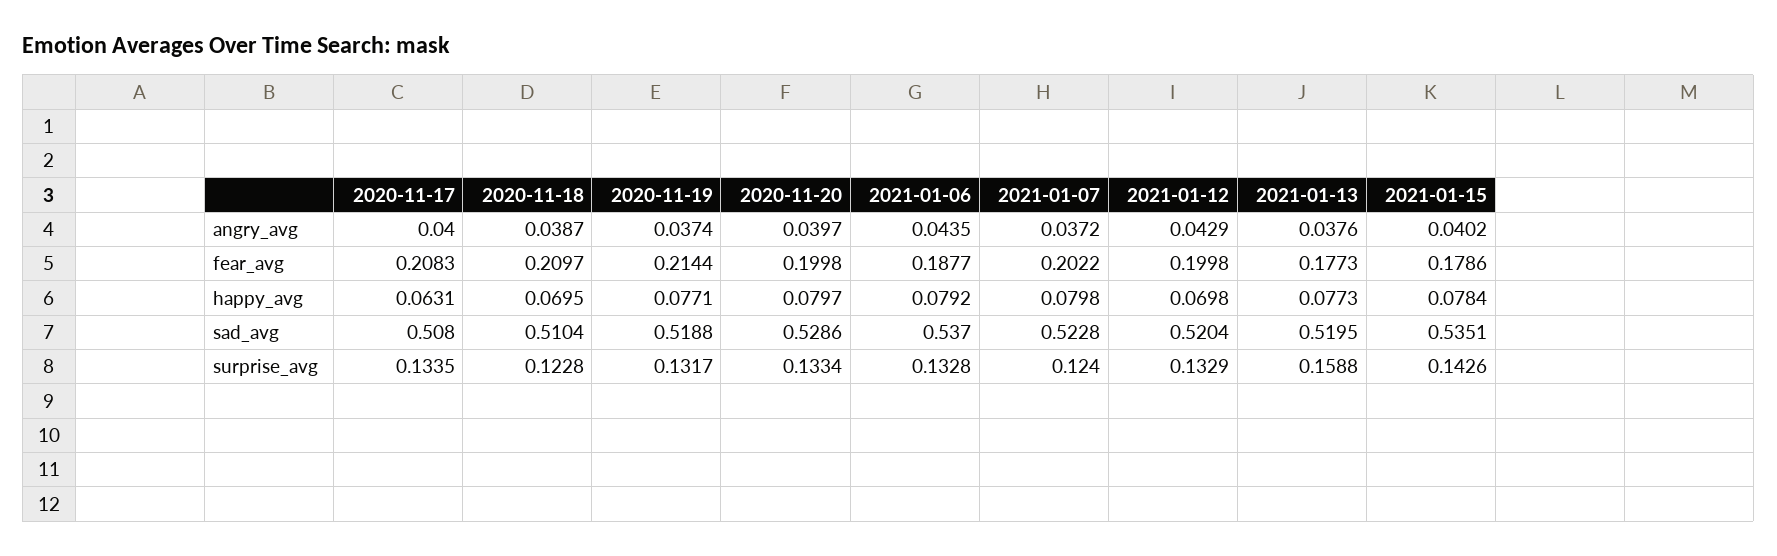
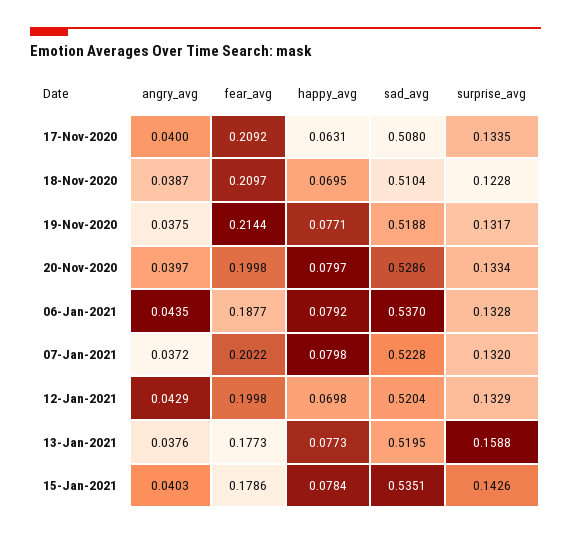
  {
    "2020-11-17": {
      "angry_avg": 0.04,
-     "fear_avg": 0.2083,
+     "fear_avg": 0.2092,
      "happy_avg": 0.0631,
      "sad_avg": 0.508,
      "surprise_avg": 0.1335
    },
    "2020-11-18": {
      "angry_avg": 0.0387,
      "fear_avg": 0.2097,
      "happy_avg": 0.0695,
      "sad_avg": 0.5104,
      "surprise_avg": 0.1228
    },
    "2020-11-19": {
-     "angry_avg": 0.0374,
+     "angry_avg": 0.0375,
      "fear_avg": 0.2144,
      "happy_avg": 0.0771,
      "sad_avg": 0.5188,
      "surprise_avg": 0.1317
    },
    "2020-11-20": {
      "angry_avg": 0.0397,
      "fear_avg": 0.1998,
      "happy_avg": 0.0797,
      "sad_avg": 0.5286,
      "surprise_avg": 0.1334
    },
    "2021-01-06": {
      "angry_avg": 0.0435,
      "fear_avg": 0.1877,
      "happy_avg": 0.0792,
      "sad_avg": 0.537,
      "surprise_avg": 0.1328
    },
    "2021-01-07": {
      "angry_avg": 0.0372,
      "fear_avg": 0.2022,
      "happy_avg": 0.0798,
      "sad_avg": 0.5228,
-     "surprise_avg": 0.124
+     "surprise_avg": 0.132
    },
    "2021-01-12": {
      "angry_avg": 0.0429,
      "fear_avg": 0.1998,
      "happy_avg": 0.0698,
      "sad_avg": 0.5204,
      "surprise_avg": 0.1329
    },
    "2021-01-13": {
      "angry_avg": 0.0376,
      "fear_avg": 0.1773,
      "happy_avg": 0.0773,
      "sad_avg": 0.5195,
      "surprise_avg": 0.1588
    },
    "2021-01-15": {
-     "angry_avg": 0.0402,
+     "angry_avg": 0.0403,
      "fear_avg": 0.1786,
      "happy_avg": 0.0784,
      "sad_avg": 0.5351,
      "surprise_avg": 0.1426
    }
  }

